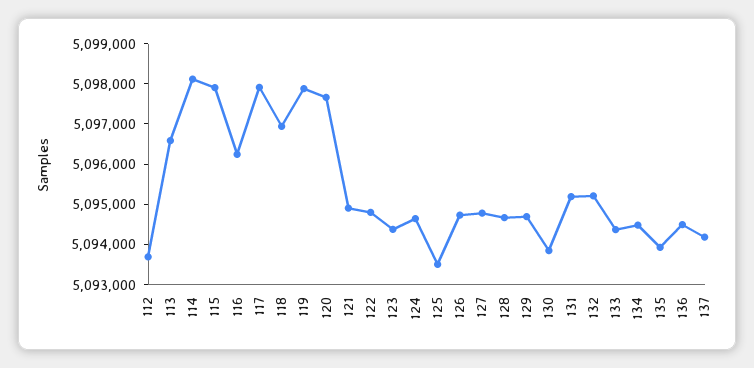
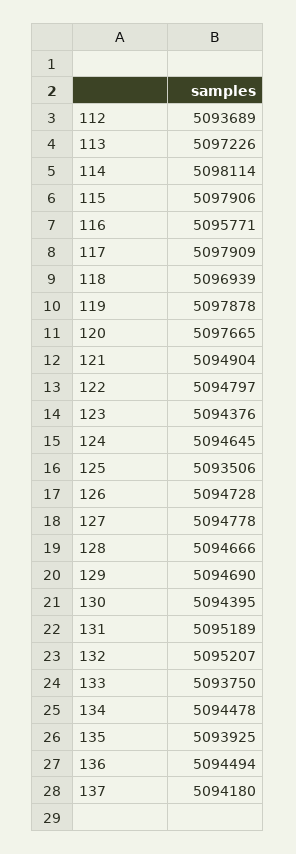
  {
    "112": 5093689,
-   "113": 5096600,
+   "113": 5097226,
    "114": 5098114,
    "115": 5097906,
-   "116": 5096200,
+   "116": 5095771,
    "117": 5097909,
    "118": 5096939,
    "119": 5097878,
    "120": 5097665,
    "121": 5094904,
    "122": 5094797,
    "123": 5094376,
    "124": 5094645,
    "125": 5093506,
    "126": 5094728,
    "127": 5094778,
    "128": 5094666,
    "129": 5094690,
-   "130": 5093800,
+   "130": 5094395,
    "131": 5095189,
    "132": 5095207,
-   "133": 5094400,
+   "133": 5093750,
    "134": 5094478,
    "135": 5093925,
    "136": 5094494,
    "137": 5094180
  }

